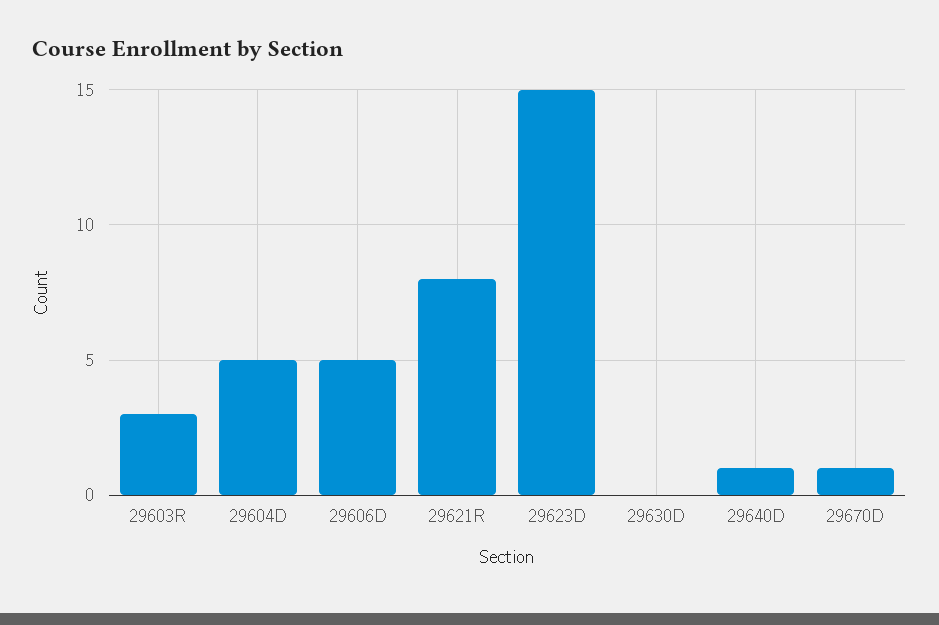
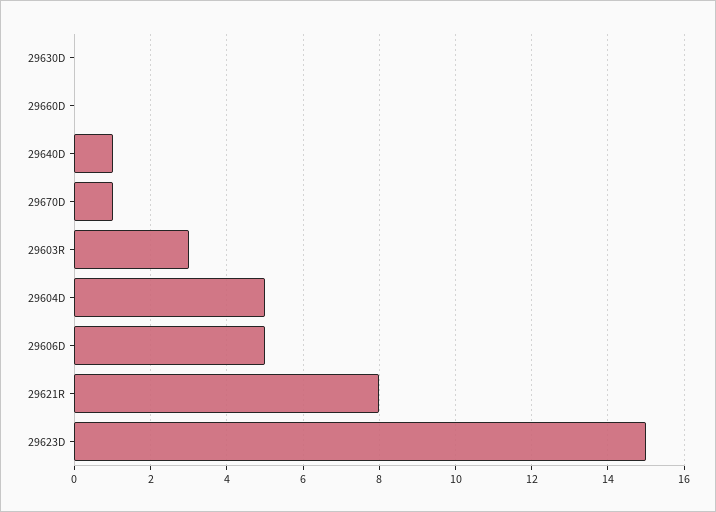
  {
    "29603R": 3,
    "29604D": 5,
    "29606D": 5,
    "29621R": 8,
    "29623D": 15,
    "29630D": 0,
    "29640D": 1,
-   "29670D": 1
+   "29670D": 1,
+   "29660D": 0
  }

